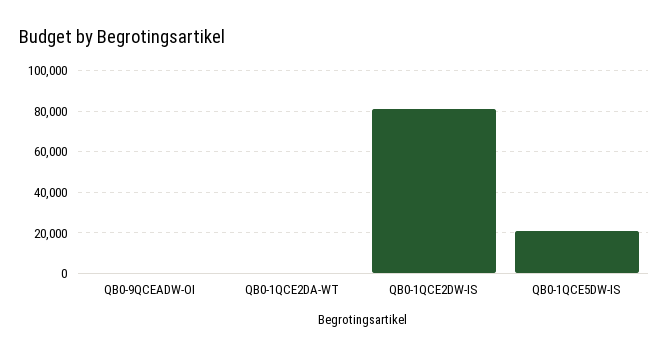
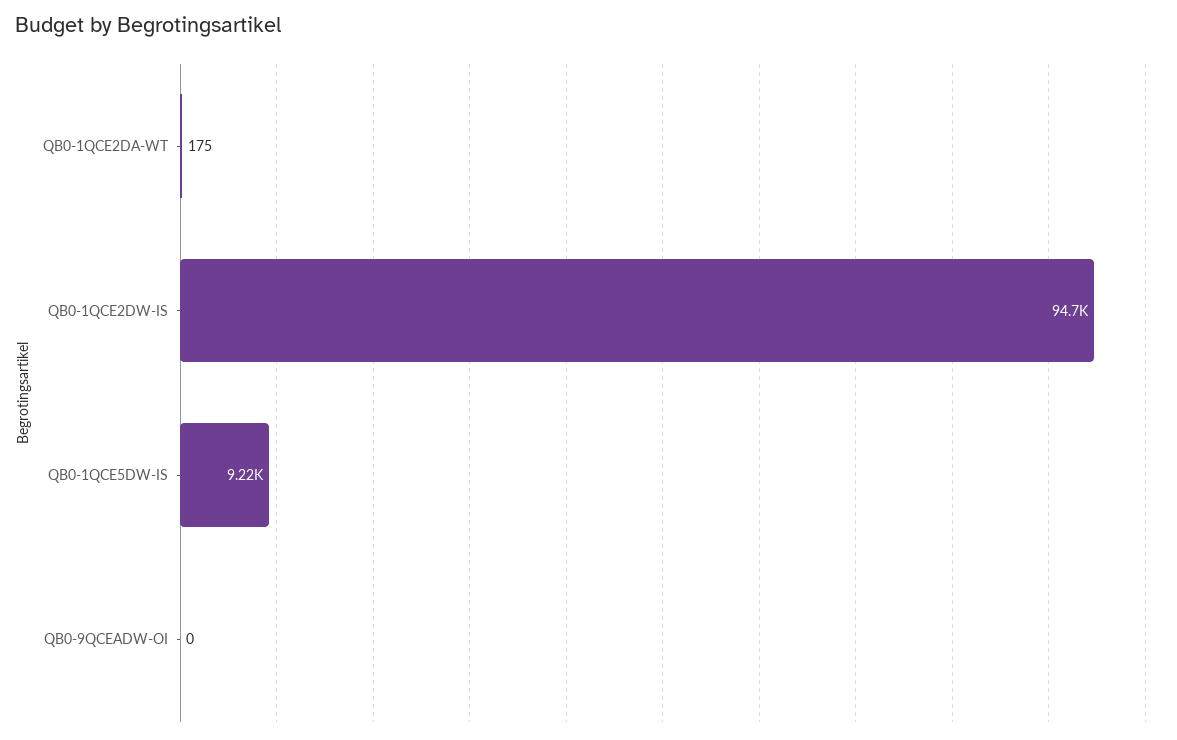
  {
    "QB0-9QCEADW-OI": 0,
    "QB0-1QCE2DA-WT": 175,
-   "QB0-1QCE2DW-IS": 80000,
+   "QB0-1QCE2DW-IS": 94700,
-   "QB0-1QCE5DW-IS": 20000
+   "QB0-1QCE5DW-IS": 9220
  }

